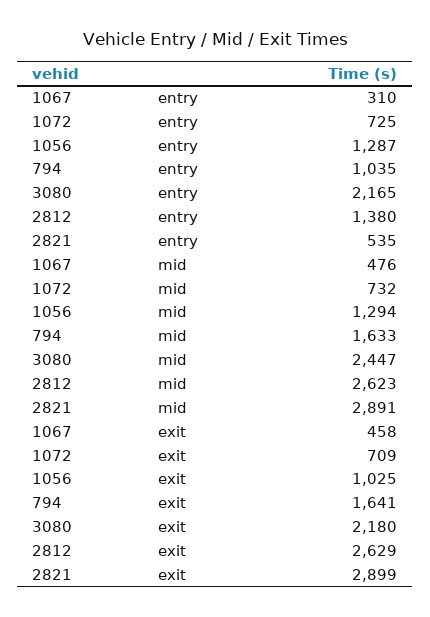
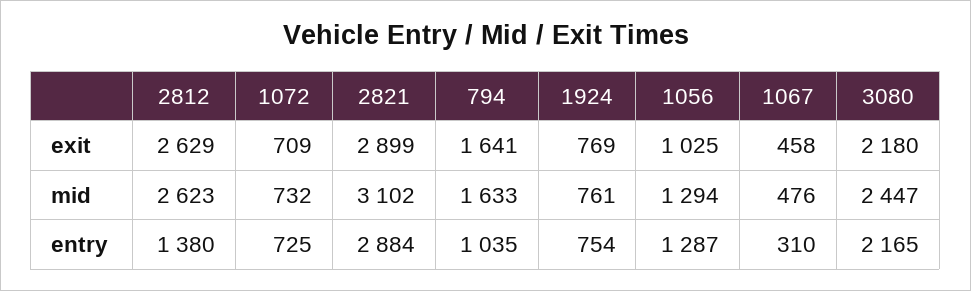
  {
    "1067": {
      "entry": 310,
      "mid": 476,
      "exit": 458
    },
    "1072": {
      "entry": 725,
      "mid": 732,
      "exit": 709
    },
    "1056": {
      "entry": 1287,
      "mid": 1294,
      "exit": 1025
    },
    "794": {
      "entry": 1035,
      "mid": 1633,
      "exit": 1641
    },
    "3080": {
      "entry": 2165,
      "mid": 2447,
      "exit": 2180
    },
    "2812": {
      "entry": 1380,
      "mid": 2623,
      "exit": 2629
    },
    "2821": {
-     "entry": 535,
+     "entry": 2884,
-     "mid": 2891,
+     "mid": 3102,
      "exit": 2899
-   }
+   },
+   "1924": {
+     "exit": 769,
+     "mid": 761,
+     "entry": 754
+   }
  }

